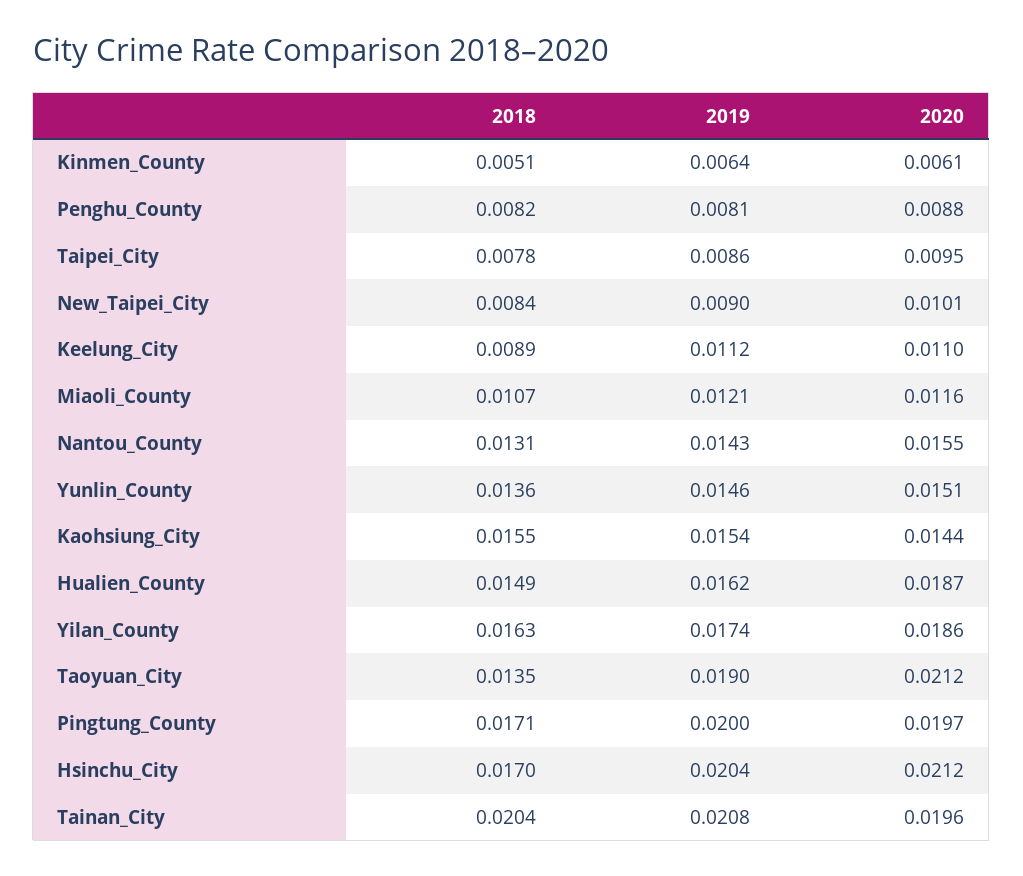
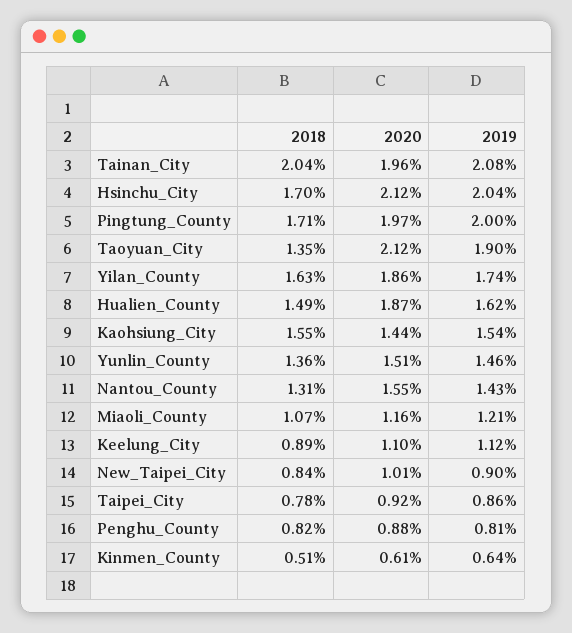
  {
    "2018": {
      "Kinmen_County": 0.0051,
      "Penghu_County": 0.0082,
      "Taipei_City": 0.0078,
      "New_Taipei_City": 0.0084,
      "Keelung_City": 0.0089,
      "Miaoli_County": 0.0107,
      "Nantou_County": 0.0131,
      "Yunlin_County": 0.0136,
      "Kaohsiung_City": 0.0155,
      "Hualien_County": 0.0149,
      "Yilan_County": 0.0163,
      "Taoyuan_City": 0.0135,
      "Pingtung_County": 0.0171,
      "Hsinchu_City": 0.017,
      "Tainan_City": 0.0204
    },
    "2019": {
      "Kinmen_County": 0.0064,
      "Penghu_County": 0.0081,
      "Taipei_City": 0.0086,
      "New_Taipei_City": 0.009,
      "Keelung_City": 0.0112,
      "Miaoli_County": 0.0121,
      "Nantou_County": 0.0143,
      "Yunlin_County": 0.0146,
      "Kaohsiung_City": 0.0154,
      "Hualien_County": 0.0162,
      "Yilan_County": 0.0174,
      "Taoyuan_City": 0.019,
      "Pingtung_County": 0.02,
      "Hsinchu_City": 0.0204,
      "Tainan_City": 0.0208
    },
    "2020": {
      "Kinmen_County": 0.0061,
      "Penghu_County": 0.0088,
-     "Taipei_City": 0.0095,
+     "Taipei_City": 0.0092,
      "New_Taipei_City": 0.0101,
      "Keelung_City": 0.011,
      "Miaoli_County": 0.0116,
      "Nantou_County": 0.0155,
      "Yunlin_County": 0.0151,
      "Kaohsiung_City": 0.0144,
      "Hualien_County": 0.0187,
      "Yilan_County": 0.0186,
      "Taoyuan_City": 0.0212,
      "Pingtung_County": 0.0197,
      "Hsinchu_City": 0.0212,
      "Tainan_City": 0.0196
    }
  }

